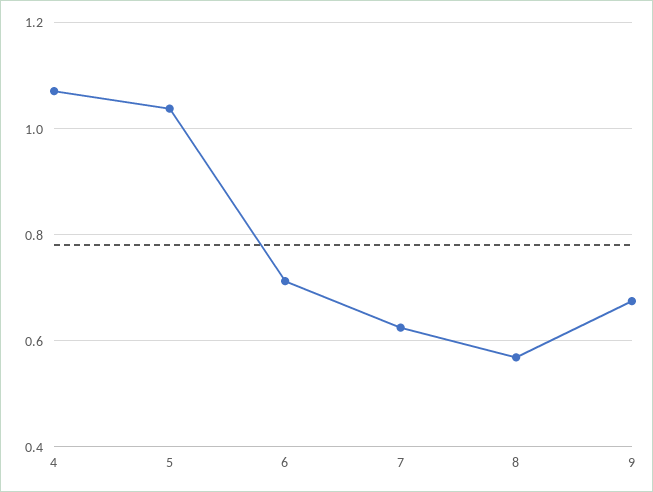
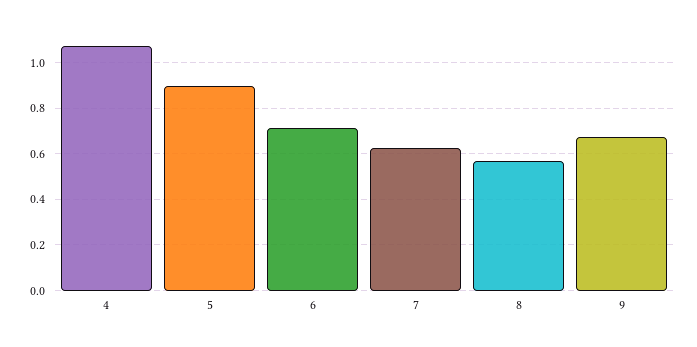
  {
    "4": 1.08,
-   "5": 1.04,
+   "5": 0.9,
    "6": 0.72,
    "7": 0.62,
    "8": 0.56,
    "9": 0.68
  }

